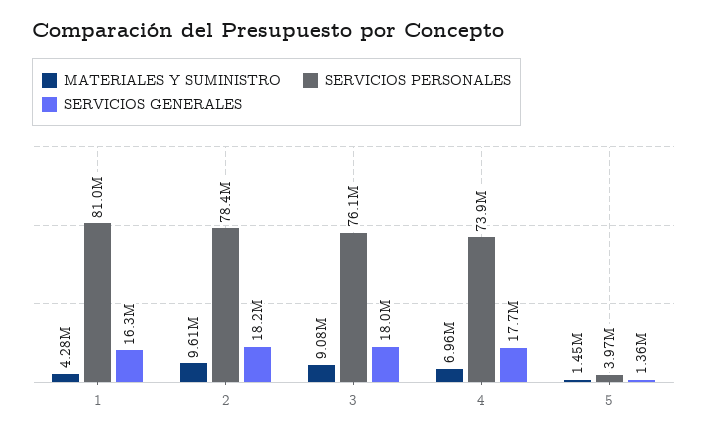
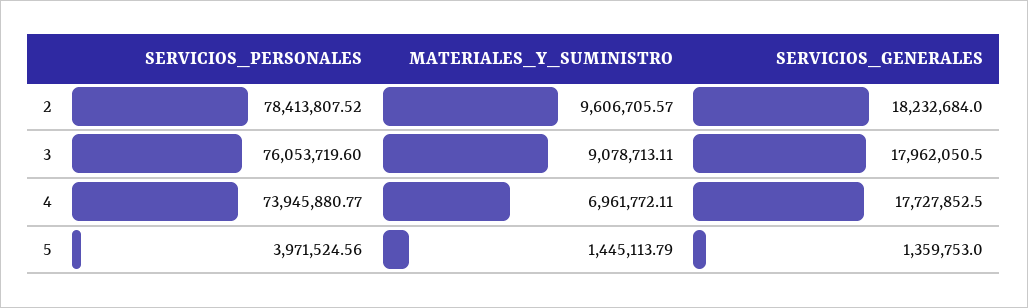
  {
    "MATERIALES Y SUMINISTRO": {
-     "1": 4280000,
      "2": 9606705.57,
      "3": 9078713.11,
      "4": 6961772.11,
      "5": 1445113.79
    },
    "SERVICIOS PERSONALES": {
-     "1": 81000000,
      "2": 78413807.52,
      "3": 76053719.6,
      "4": 73945880.77,
      "5": 3971524.56
    },
    "SERVICIOS GENERALES": {
-     "1": 16300000,
      "2": 18232684,
      "3": 17962050.5,
      "4": 17727852.5,
      "5": 1359753
    }
  }

